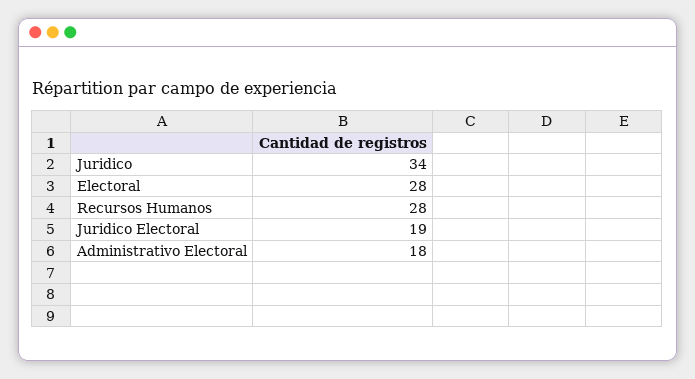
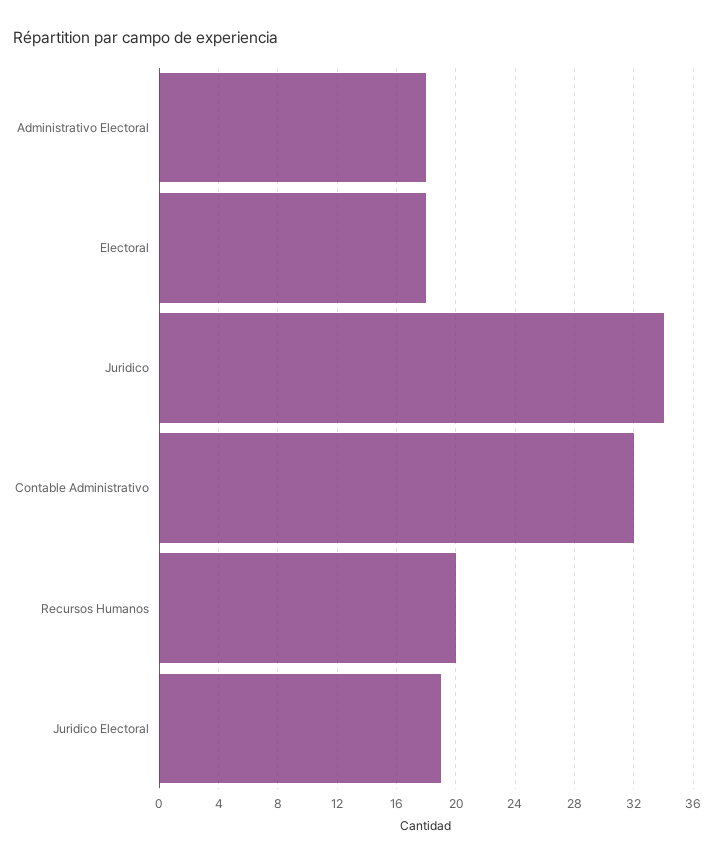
  {
    "Juridico": 34,
-   "Electoral": 28,
+   "Electoral": 18,
-   "Recursos Humanos": 28,
+   "Recursos Humanos": 20,
    "Juridico Electoral": 19,
-   "Administrativo Electoral": 18
+   "Administrativo Electoral": 18,
+   "Contable Administrativo": 32
  }

